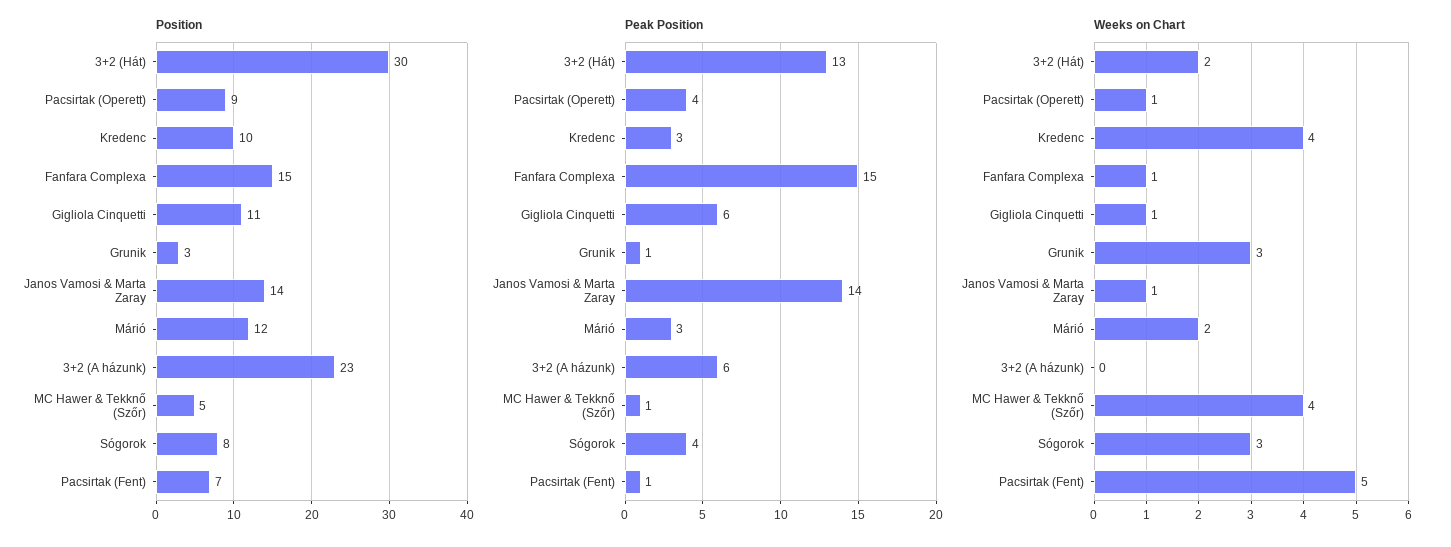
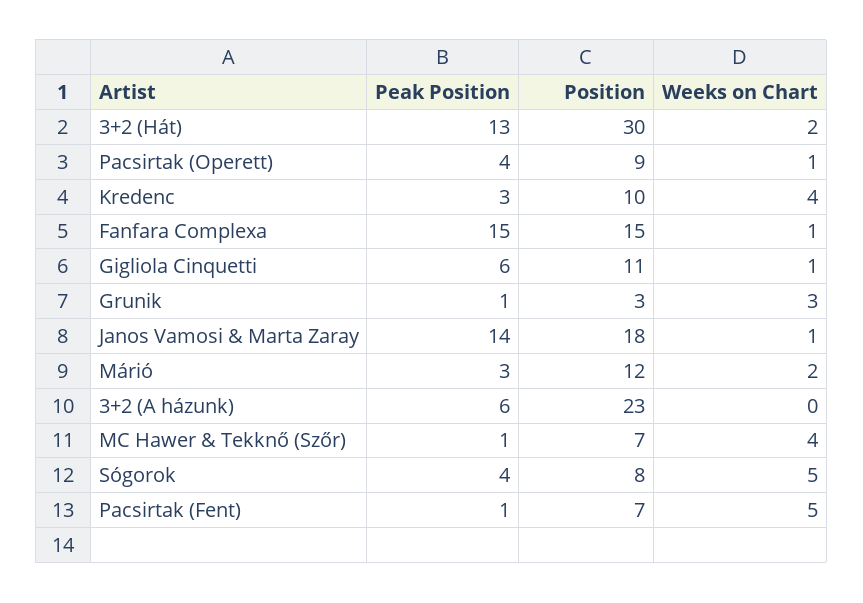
  {
    "Position": {
      "3+2 (Hát)": 30,
      "Pacsirtak (Operett)": 9,
      "Kredenc": 10,
      "Fanfara Complexa": 15,
      "Gigliola Cinquetti": 11,
      "Grunik": 3,
-     "Janos Vamosi & Marta Zaray": 14,
+     "Janos Vamosi & Marta Zaray": 18,
      "Márió": 12,
      "3+2 (A házunk)": 23,
-     "MC Hawer & Tekknő (Szőr)": 5,
+     "MC Hawer & Tekknő (Szőr)": 7,
      "Sógorok": 8,
      "Pacsirtak (Fent)": 7
    },
    "Peak Position": {
      "3+2 (Hát)": 13,
      "Pacsirtak (Operett)": 4,
      "Kredenc": 3,
      "Fanfara Complexa": 15,
      "Gigliola Cinquetti": 6,
      "Grunik": 1,
      "Janos Vamosi & Marta Zaray": 14,
      "Márió": 3,
      "3+2 (A házunk)": 6,
      "MC Hawer & Tekknő (Szőr)": 1,
      "Sógorok": 4,
      "Pacsirtak (Fent)": 1
    },
    "Weeks on Chart": {
      "3+2 (Hát)": 2,
      "Pacsirtak (Operett)": 1,
      "Kredenc": 4,
      "Fanfara Complexa": 1,
      "Gigliola Cinquetti": 1,
      "Grunik": 3,
      "Janos Vamosi & Marta Zaray": 1,
      "Márió": 2,
      "3+2 (A házunk)": 0,
      "MC Hawer & Tekknő (Szőr)": 4,
-     "Sógorok": 3,
+     "Sógorok": 5,
      "Pacsirtak (Fent)": 5
    }
  }

